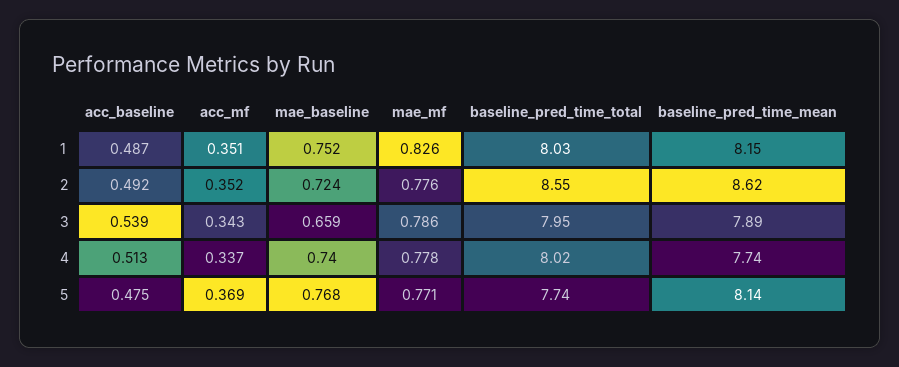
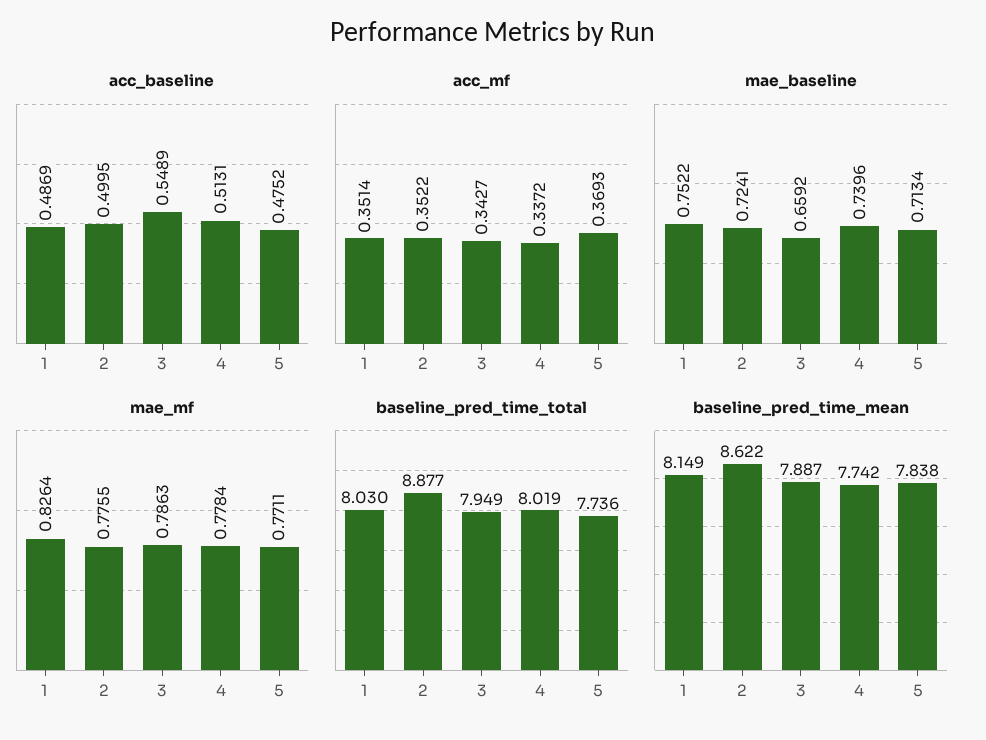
  {
    "acc_baseline": {
      "1": 0.4869,
-     "2": 0.492,
+     "2": 0.4995,
-     "3": 0.539,
+     "3": 0.5489,
      "4": 0.5131,
      "5": 0.4752
    },
    "acc_mf": {
      "1": 0.3514,
      "2": 0.3522,
      "3": 0.3427,
      "4": 0.3372,
      "5": 0.3693
    },
    "mae_baseline": {
      "1": 0.7522,
      "2": 0.7241,
      "3": 0.6592,
      "4": 0.7396,
-     "5": 0.768
+     "5": 0.7134
    },
    "mae_mf": {
      "1": 0.8264,
      "2": 0.7755,
      "3": 0.7863,
      "4": 0.7784,
      "5": 0.7711
    },
    "baseline_pred_time_total": {
      "1": 8.03,
-     "2": 8.55,
+     "2": 8.877,
      "3": 7.949,
      "4": 8.019,
      "5": 7.736
    },
    "baseline_pred_time_mean": {
      "1": 8.149,
      "2": 8.622,
      "3": 7.887,
      "4": 7.742,
-     "5": 8.14
+     "5": 7.838
    }
  }

